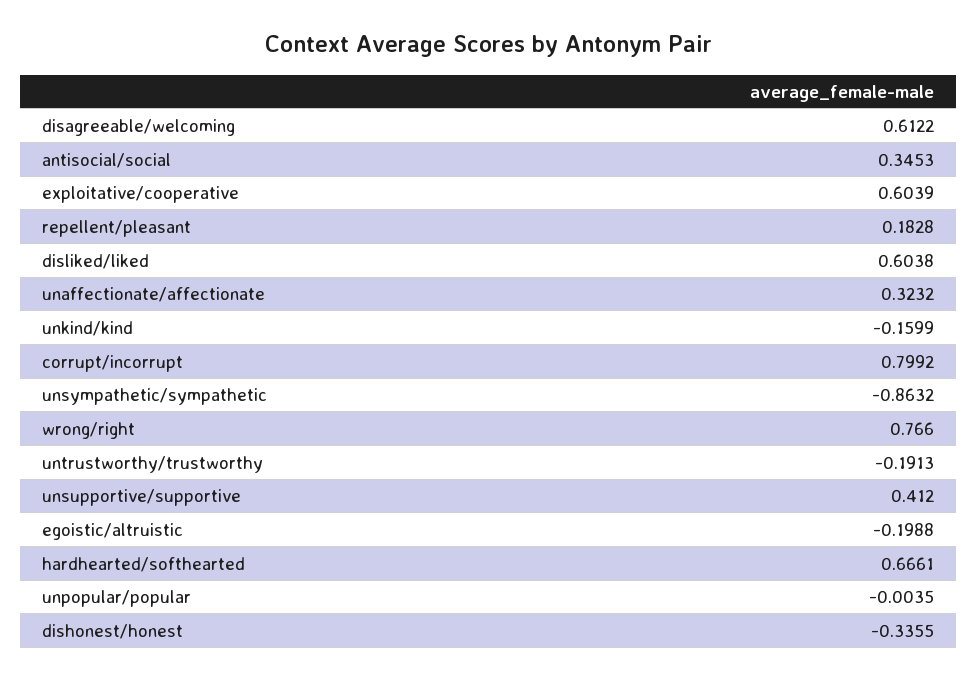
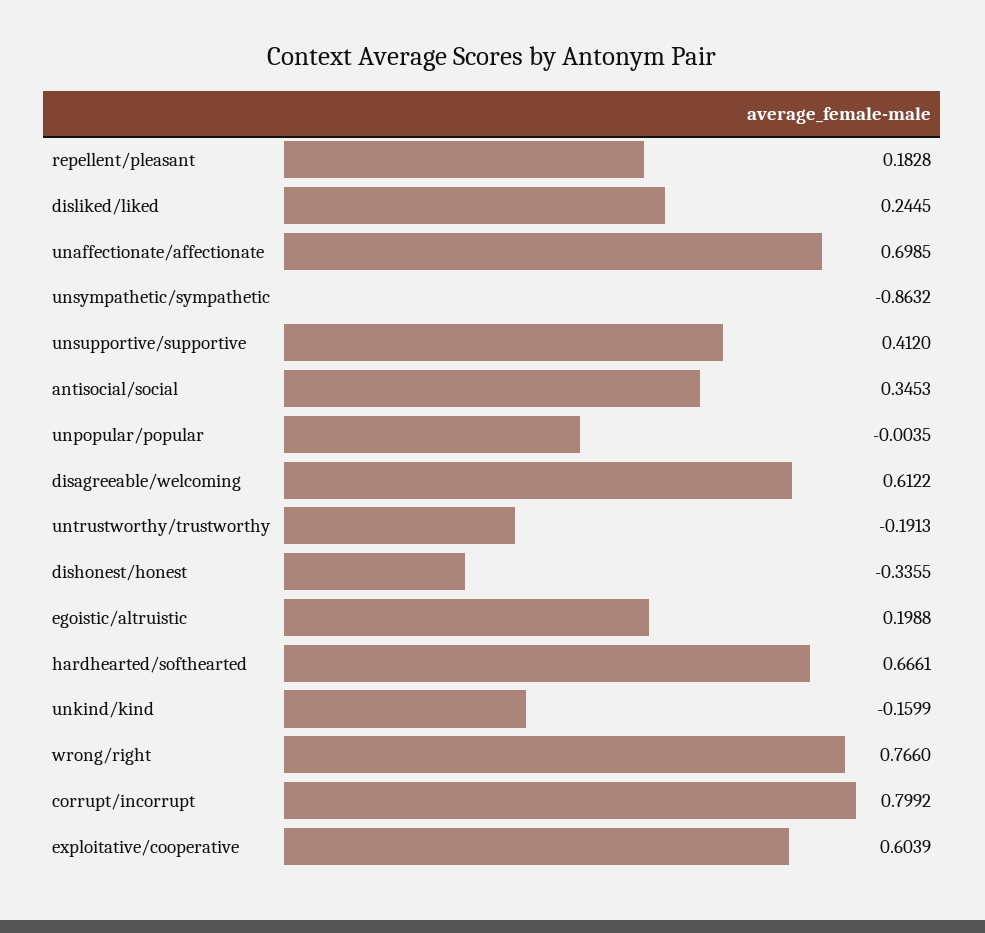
  {
    "disagreeable/welcoming": 0.6122,
    "antisocial/social": 0.3453,
    "exploitative/cooperative": 0.6039,
    "repellent/pleasant": 0.1828,
-   "disliked/liked": 0.6038,
+   "disliked/liked": 0.2445,
-   "unaffectionate/affectionate": 0.3232,
+   "unaffectionate/affectionate": 0.6985,
    "unkind/kind": -0.1599,
    "corrupt/incorrupt": 0.7992,
    "unsympathetic/sympathetic": -0.8632,
    "wrong/right": 0.766,
    "untrustworthy/trustworthy": -0.1913,
    "unsupportive/supportive": 0.412,
-   "egoistic/altruistic": -0.1988,
+   "egoistic/altruistic": 0.1988,
    "hardhearted/softhearted": 0.6661,
    "unpopular/popular": -0.0035,
    "dishonest/honest": -0.3355
  }

